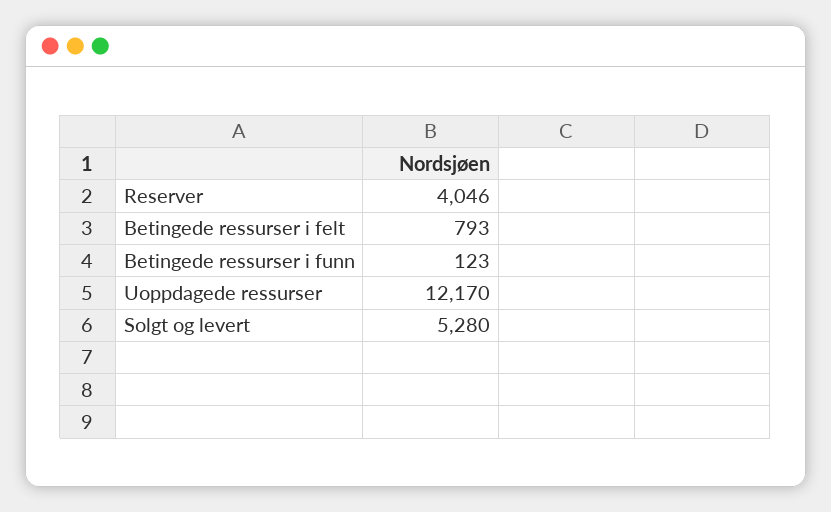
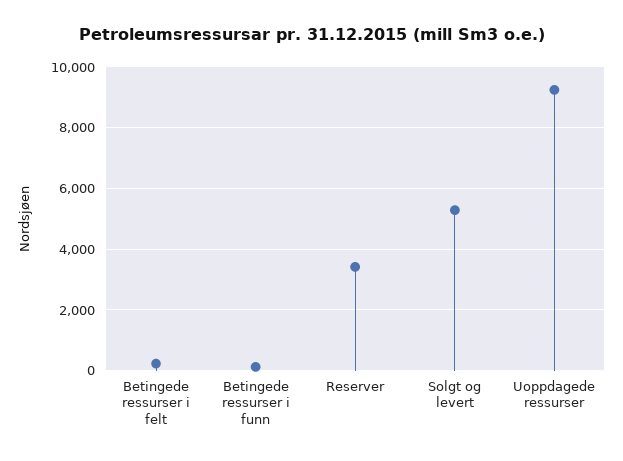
  {
-   "Reserver": 4046,
+   "Reserver": 3400,
-   "Betingede ressurser i felt": 793,
+   "Betingede ressurser i felt": 200,
    "Betingede ressurser i funn": 123,
-   "Uoppdagede ressurser": 12170,
+   "Uoppdagede ressurser": 9200,
    "Solgt og levert": 5280
  }

